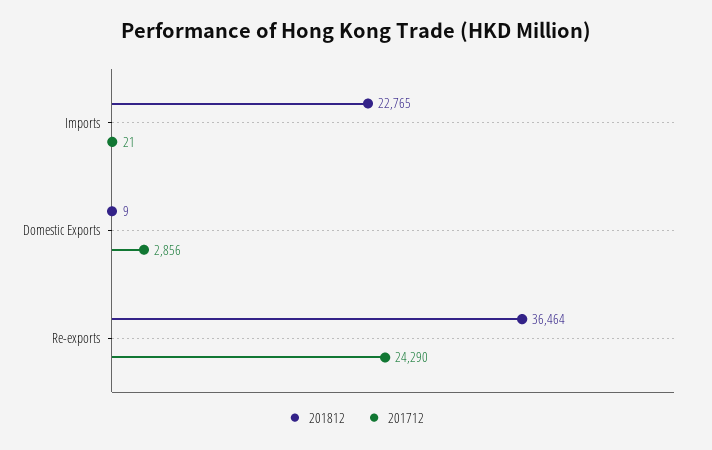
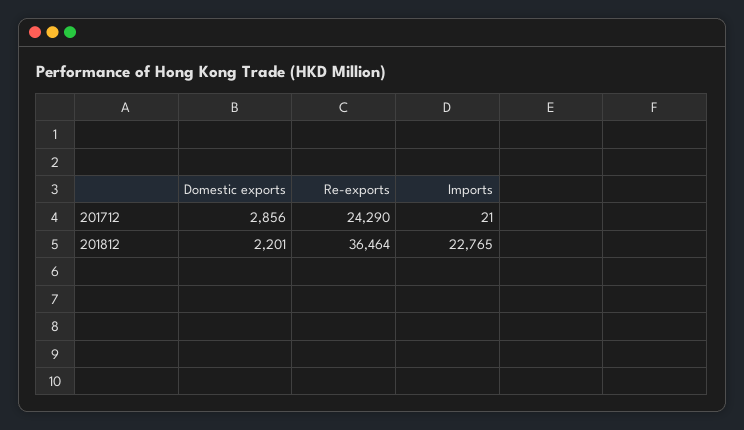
  {
    "201812": {
      "Imports": 22765,
-     "Domestic Exports": 9,
+     "Domestic Exports": 2201,
      "Re-exports": 36464
    },
    "201712": {
      "Imports": 21,
      "Domestic Exports": 2856,
      "Re-exports": 24290
    }
  }

